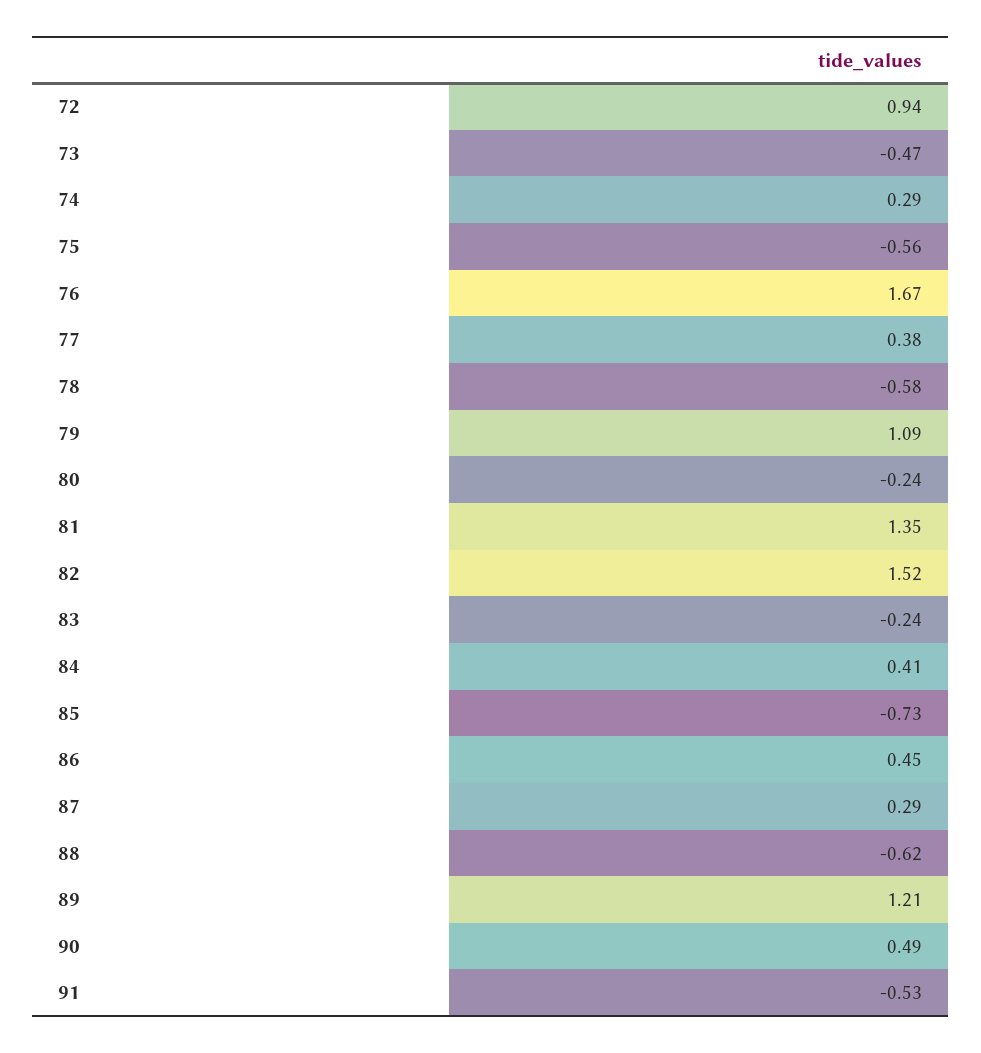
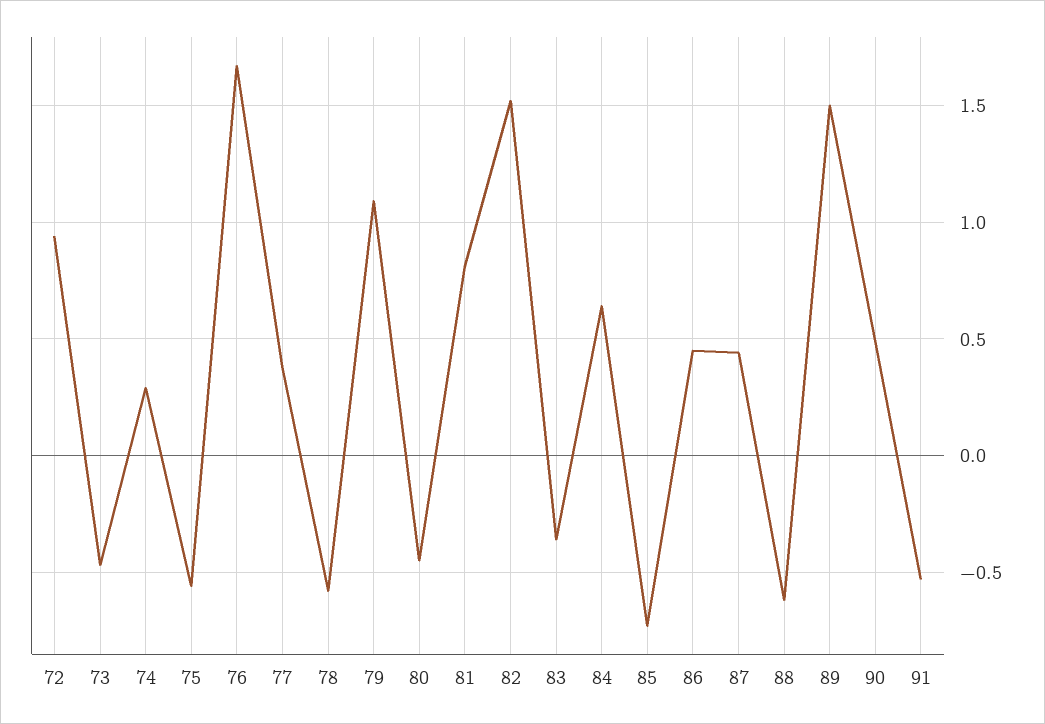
  {
    "72": 0.94,
    "73": -0.47,
    "74": 0.29,
    "75": -0.56,
    "76": 1.67,
    "77": 0.38,
    "78": -0.58,
    "79": 1.09,
-   "80": -0.24,
+   "80": -0.45,
-   "81": 1.35,
+   "81": 0.8,
    "82": 1.52,
-   "83": -0.24,
+   "83": -0.35,
-   "84": 0.41,
+   "84": 0.65,
    "85": -0.73,
    "86": 0.45,
-   "87": 0.29,
+   "87": 0.45,
    "88": -0.62,
-   "89": 1.21,
+   "89": 1.5,
    "90": 0.49,
    "91": -0.53
  }

